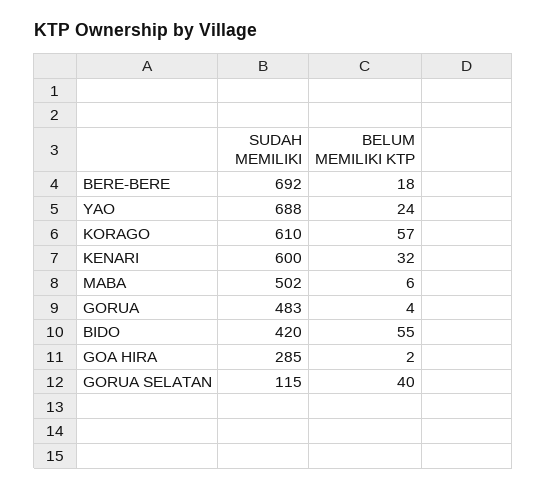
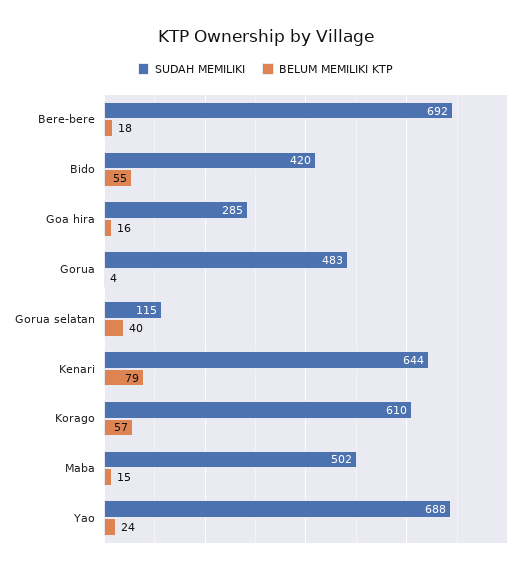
  {
    "SUDAH MEMILIKI": {
      "BERE-BERE": 692,
      "YAO": 688,
      "KORAGO": 610,
-     "KENARI": 600,
+     "KENARI": 644,
      "MABA": 502,
      "GORUA": 483,
      "BIDO": 420,
      "GOA HIRA": 285,
      "GORUA SELATAN": 115
    },
    "BELUM MEMILIKI KTP": {
      "BERE-BERE": 18,
      "YAO": 24,
      "KORAGO": 57,
-     "KENARI": 32,
+     "KENARI": 79,
-     "MABA": 6,
+     "MABA": 15,
      "GORUA": 4,
      "BIDO": 55,
-     "GOA HIRA": 2,
+     "GOA HIRA": 16,
      "GORUA SELATAN": 40
    }
  }

